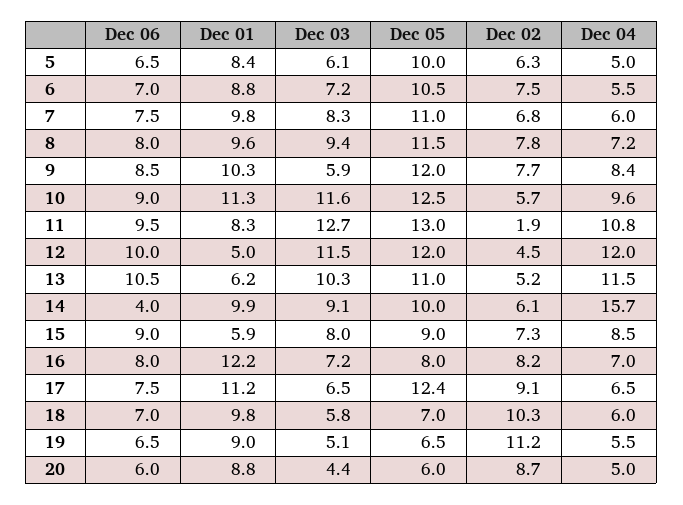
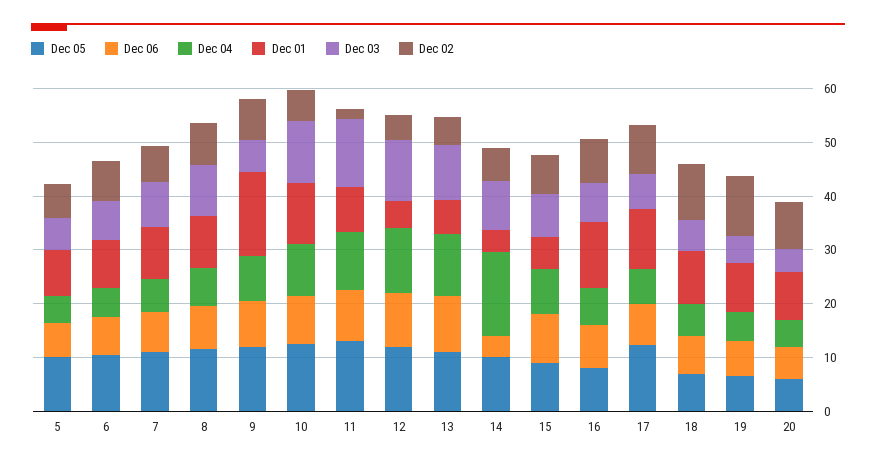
  {
    "Dec 06": {
      "5": 6.5,
      "6": 7,
      "7": 7.5,
      "8": 8,
      "9": 8.5,
      "10": 9,
      "11": 9.5,
      "12": 10,
      "13": 10.5,
      "14": 4,
      "15": 9,
      "16": 8,
      "17": 7.5,
      "18": 7,
      "19": 6.5,
      "20": 6
    },
    "Dec 01": {
      "5": 8.4,
      "6": 8.8,
      "7": 9.8,
      "8": 9.6,
-     "9": 10.3,
+     "9": 16,
      "10": 11.3,
      "11": 8.3,
      "12": 5,
      "13": 6.2,
-     "14": 9.9,
+     "14": 4,
      "15": 5.9,
      "16": 12.2,
      "17": 11.2,
      "18": 9.8,
      "19": 9,
      "20": 8.8
    },
    "Dec 03": {
      "5": 6.1,
      "6": 7.2,
      "7": 8.3,
      "8": 9.4,
      "9": 5.9,
      "10": 11.6,
      "11": 12.7,
      "12": 11.5,
      "13": 10.3,
      "14": 9.1,
      "15": 8,
      "16": 7.2,
      "17": 6.5,
      "18": 5.8,
      "19": 5.1,
      "20": 4.4
    },
    "Dec 05": {
      "5": 10,
      "6": 10.5,
      "7": 11,
      "8": 11.5,
      "9": 12,
      "10": 12.5,
      "11": 13,
      "12": 12,
      "13": 11,
      "14": 10,
      "15": 9,
      "16": 8,
      "17": 12.4,
      "18": 7,
      "19": 6.5,
      "20": 6
    },
    "Dec 02": {
      "5": 6.3,
      "6": 7.5,
      "7": 6.8,
      "8": 7.8,
      "9": 7.7,
      "10": 5.7,
      "11": 1.9,
      "12": 4.5,
      "13": 5.2,
      "14": 6.1,
      "15": 7.3,
      "16": 8.2,
      "17": 9.1,
      "18": 10.3,
      "19": 11.2,
      "20": 8.7
    },
    "Dec 04": {
      "5": 5,
      "6": 5.5,
      "7": 6,
      "8": 7.2,
      "9": 8.4,
      "10": 9.6,
      "11": 10.8,
      "12": 12,
      "13": 11.5,
      "14": 15.7,
      "15": 8.5,
      "16": 7,
      "17": 6.5,
      "18": 6,
      "19": 5.5,
      "20": 5
    }
  }

